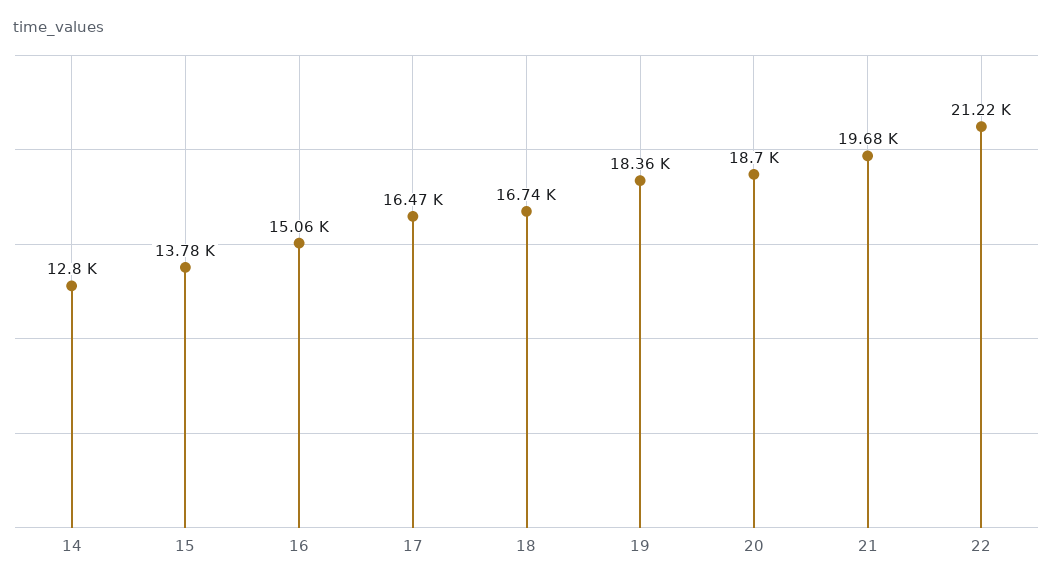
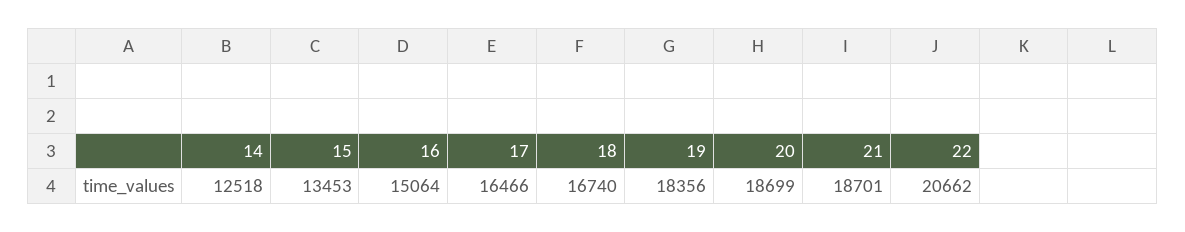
  {
-   "14": 12800,
+   "14": 12518,
-   "15": 13780,
+   "15": 13453,
    "16": 15064,
    "17": 16466,
    "18": 16740,
    "19": 18356,
    "20": 18699,
-   "21": 19680,
+   "21": 18701,
-   "22": 21220
+   "22": 20662
  }

